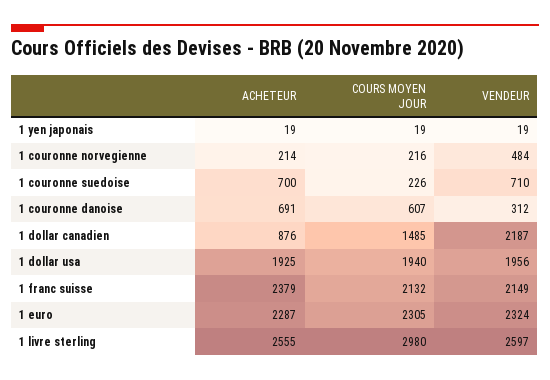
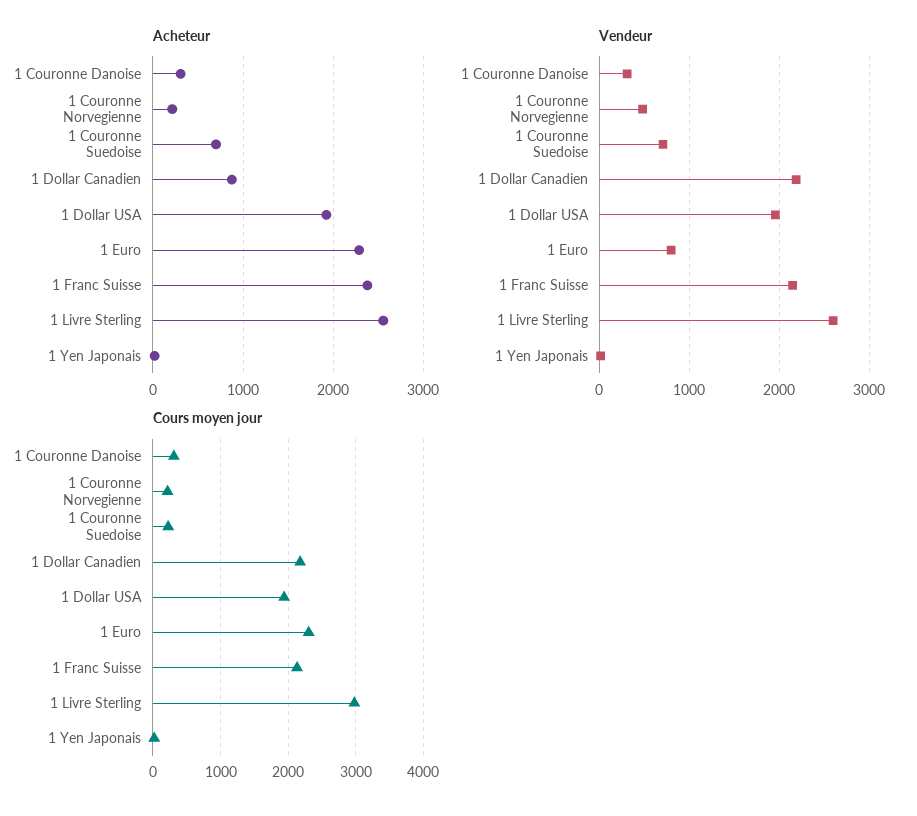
  {
    "ACHETEUR": {
      "1 yen japonais": 19,
      "1 couronne norvegienne": 214,
      "1 couronne suedoise": 700,
-     "1 couronne danoise": 691,
+     "1 couronne danoise": 300,
      "1 dollar canadien": 876,
      "1 dollar usa": 1925,
      "1 franc suisse": 2379,
      "1 euro": 2287,
      "1 livre sterling": 2555
    },
    "COURS MOYEN JOUR": {
      "1 yen japonais": 19,
      "1 couronne norvegienne": 216,
      "1 couronne suedoise": 226,
-     "1 couronne danoise": 607,
+     "1 couronne danoise": 300,
-     "1 dollar canadien": 1485,
+     "1 dollar canadien": 2200,
      "1 dollar usa": 1940,
      "1 franc suisse": 2132,
      "1 euro": 2305,
      "1 livre sterling": 2980
    },
    "VENDEUR": {
      "1 yen japonais": 19,
      "1 couronne norvegienne": 484,
      "1 couronne suedoise": 710,
      "1 couronne danoise": 312,
      "1 dollar canadien": 2187,
      "1 dollar usa": 1956,
      "1 franc suisse": 2149,
-     "1 euro": 2324,
+     "1 euro": 800,
      "1 livre sterling": 2597
    }
  }

